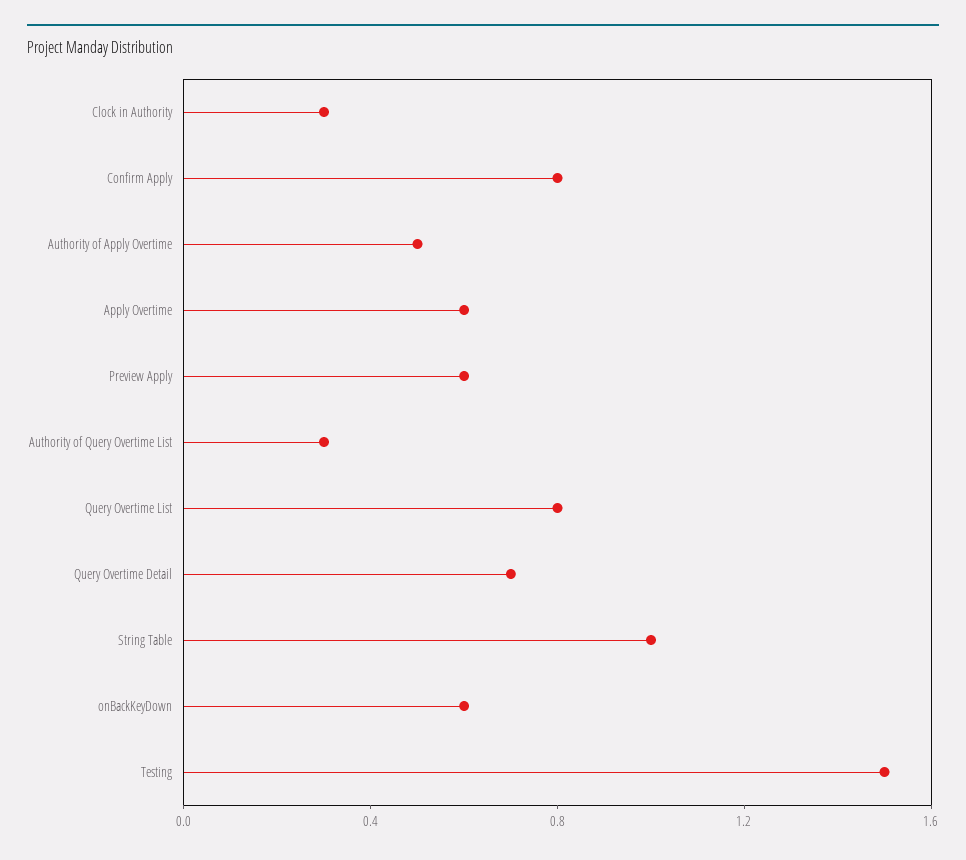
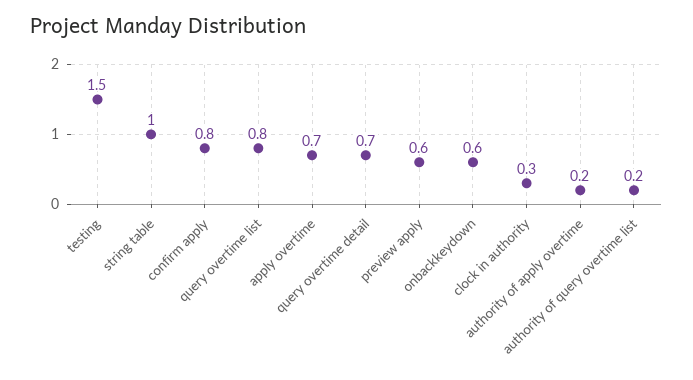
  {
    "Clock in Authority": 0.3,
    "Confirm Apply": 0.8,
-   "Authority of Apply Overtime": 0.5,
+   "Authority of Apply Overtime": 0.2,
-   "Apply Overtime": 0.6,
+   "Apply Overtime": 0.7,
    "Preview Apply": 0.6,
-   "Authority of Query Overtime List": 0.3,
+   "Authority of Query Overtime List": 0.2,
    "Query Overtime List": 0.8,
    "Query Overtime Detail": 0.7,
    "String Table": 1,
    "onBackKeyDown": 0.6,
    "Testing": 1.5
  }

